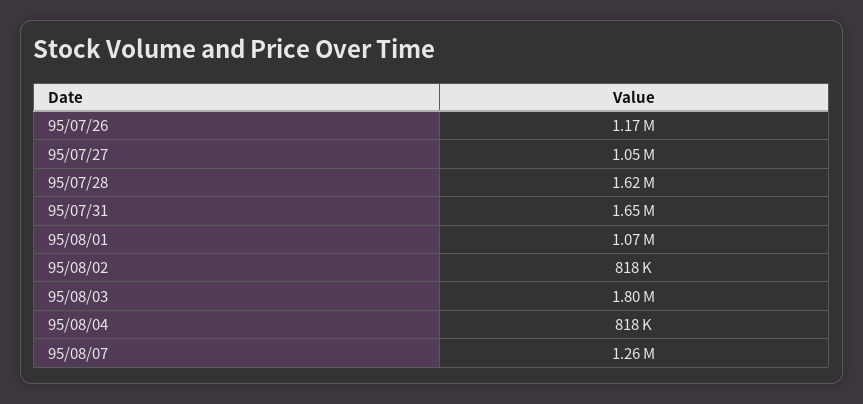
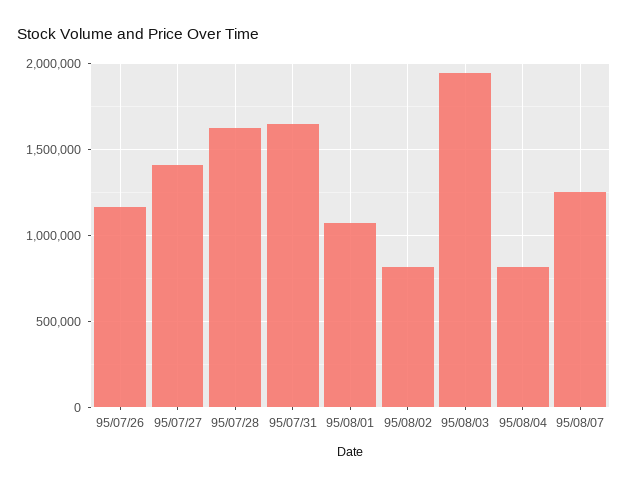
  {
    "95/07/26": 1170000,
-   "95/07/27": 1050000,
+   "95/07/27": 1400000,
    "95/07/28": 1620000,
    "95/07/31": 1650000,
    "95/08/01": 1070000,
    "95/08/02": 818000,
-   "95/08/03": 1800000,
+   "95/08/03": 1950000,
    "95/08/04": 818000,
    "95/08/07": 1260000
  }

